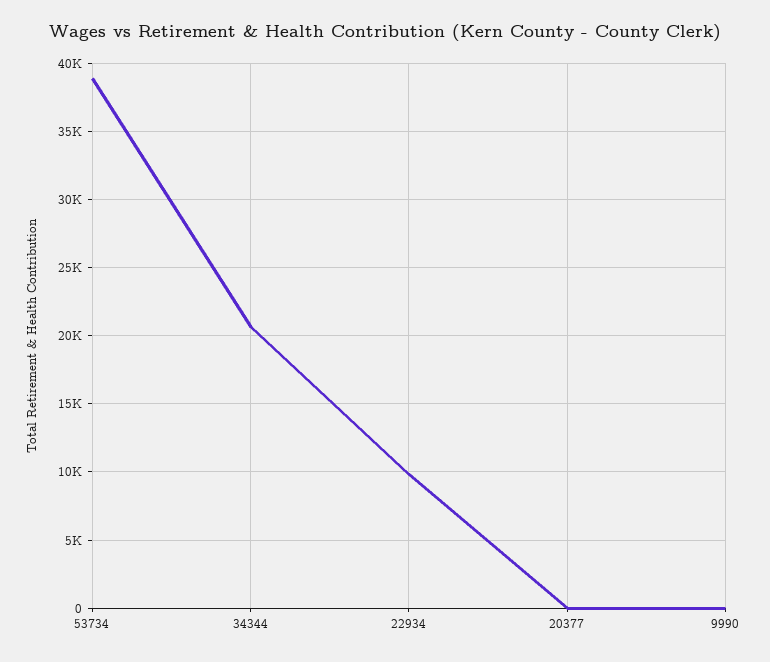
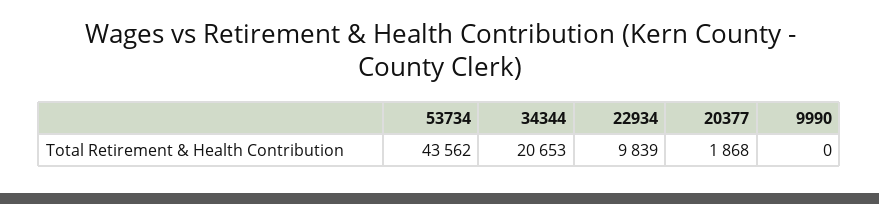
  {
-   "53734": 39000,
+   "53734": 43562,
    "34344": 20653,
    "22934": 9839,
-   "20377": 0,
+   "20377": 1868,
    "9990": 0
  }

